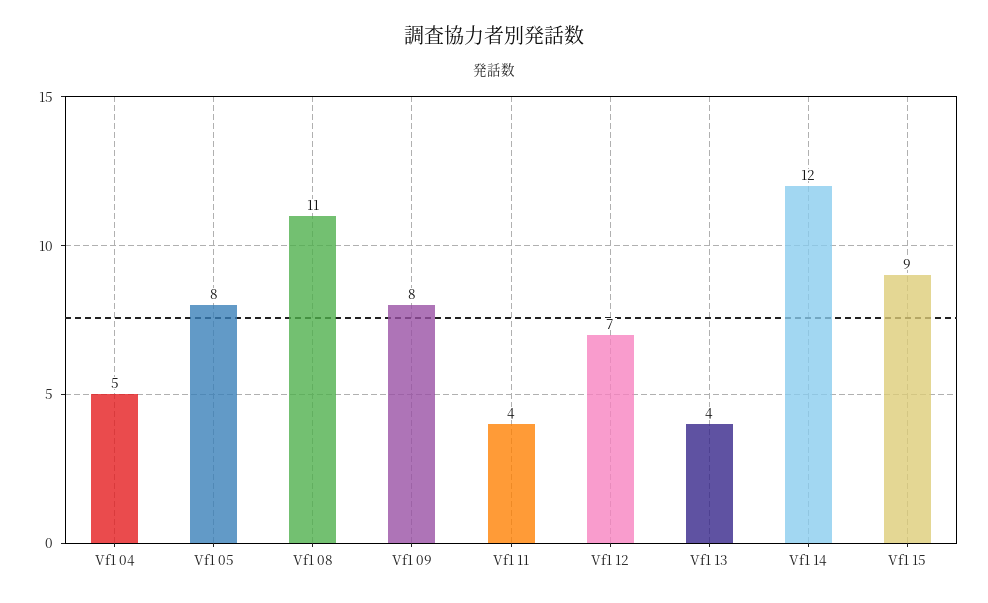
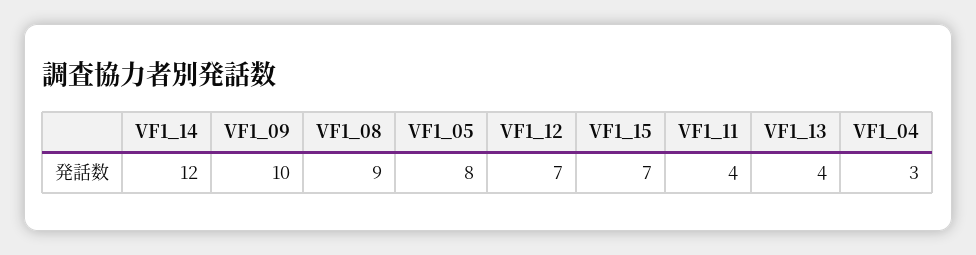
  {
-   "Vf1 04": 5,
+   "Vf1 04": 3,
    "Vf1 05": 8,
-   "Vf1 08": 11,
+   "Vf1 08": 9,
-   "Vf1 09": 8,
+   "Vf1 09": 10,
    "Vf1 11": 4,
    "Vf1 12": 7,
    "Vf1 13": 4,
    "Vf1 14": 12,
-   "Vf1 15": 9
+   "Vf1 15": 7
  }

